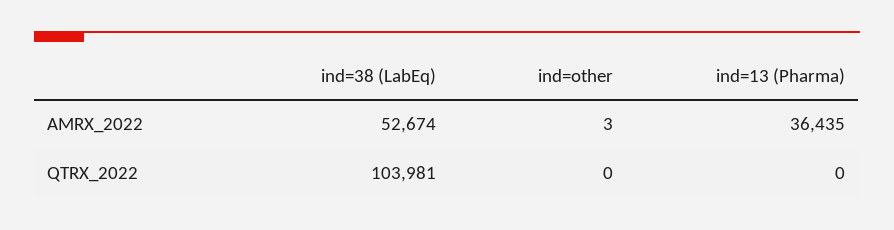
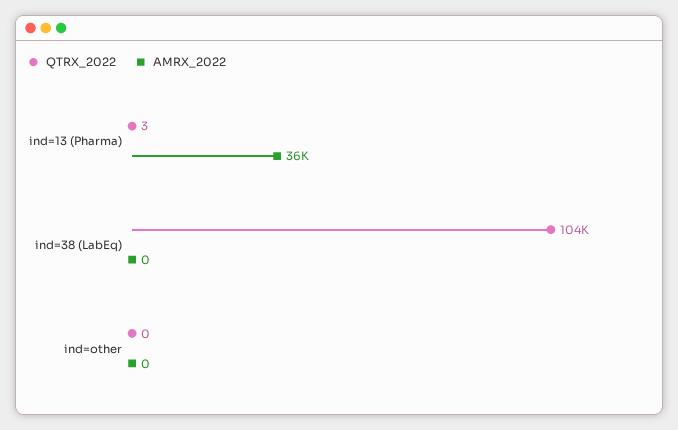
  {
    "AMRX_2022": {
-     "ind=38 (LabEq)": 52674,
+     "ind=38 (LabEq)": 0,
-     "ind=other": 3,
+     "ind=other": 0,
      "ind=13 (Pharma)": 36435
    },
    "QTRX_2022": {
      "ind=38 (LabEq)": 103981,
      "ind=other": 0,
-     "ind=13 (Pharma)": 0
+     "ind=13 (Pharma)": 3
    }
  }

